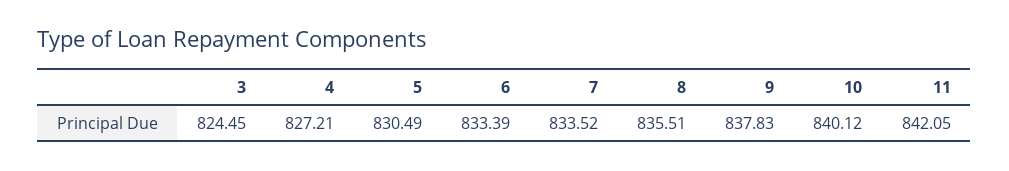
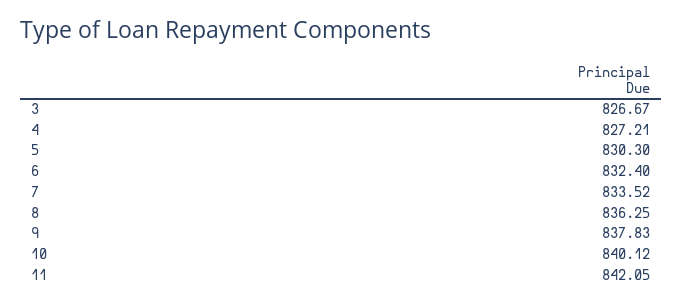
  {
-   "3": 824.45,
+   "3": 826.67,
    "4": 827.21,
-   "5": 830.49,
+   "5": 830.3,
-   "6": 833.39,
+   "6": 832.4,
    "7": 833.52,
-   "8": 835.51,
+   "8": 836.25,
    "9": 837.83,
    "10": 840.12,
    "11": 842.05
  }

